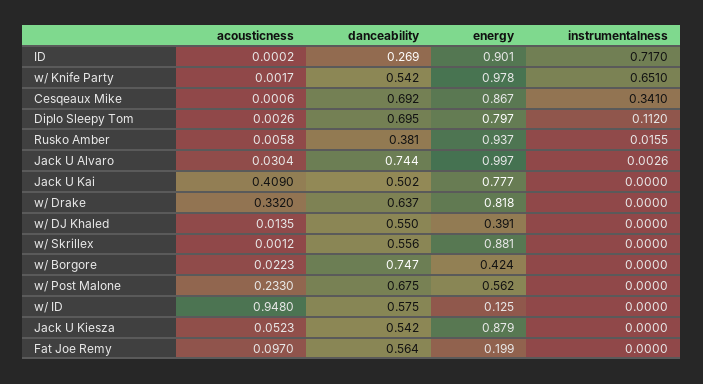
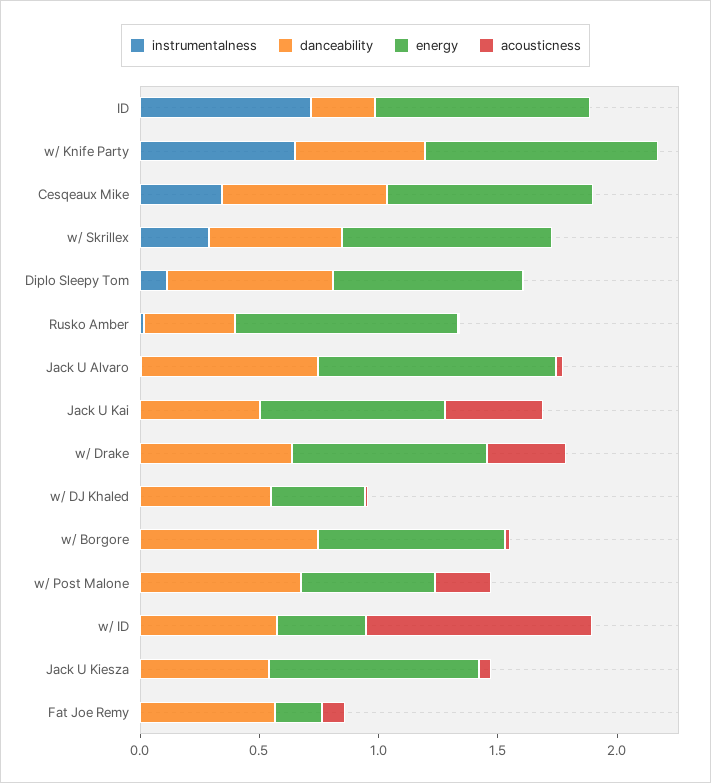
  {
    "acousticness": {
      "ID": 0.0002,
      "w/ Knife Party": 0.0017,
      "Cesqeaux Mike": 0.0006,
      "Diplo Sleepy Tom": 0.0026,
      "Rusko Amber": 0.0058,
      "Jack U Alvaro": 0.0304,
      "Jack U Kai": 0.409,
      "w/ Drake": 0.332,
      "w/ DJ Khaled": 0.0135,
      "w/ Skrillex": 0.0012,
      "w/ Borgore": 0.0223,
      "w/ Post Malone": 0.233,
      "w/ ID": 0.948,
      "Jack U Kiesza": 0.0523,
      "Fat Joe Remy": 0.097
    },
    "danceability": {
      "ID": 0.269,
      "w/ Knife Party": 0.542,
      "Cesqeaux Mike": 0.692,
      "Diplo Sleepy Tom": 0.695,
      "Rusko Amber": 0.381,
      "Jack U Alvaro": 0.744,
      "Jack U Kai": 0.502,
      "w/ Drake": 0.637,
      "w/ DJ Khaled": 0.55,
      "w/ Skrillex": 0.556,
      "w/ Borgore": 0.747,
      "w/ Post Malone": 0.675,
      "w/ ID": 0.575,
      "Jack U Kiesza": 0.542,
      "Fat Joe Remy": 0.564
    },
    "energy": {
      "ID": 0.901,
      "w/ Knife Party": 0.978,
      "Cesqeaux Mike": 0.867,
      "Diplo Sleepy Tom": 0.797,
      "Rusko Amber": 0.937,
      "Jack U Alvaro": 0.997,
      "Jack U Kai": 0.777,
      "w/ Drake": 0.818,
      "w/ DJ Khaled": 0.391,
      "w/ Skrillex": 0.881,
-     "w/ Borgore": 0.424,
+     "w/ Borgore": 0.8,
      "w/ Post Malone": 0.562,
-     "w/ ID": 0.125,
+     "w/ ID": 0.4,
      "Jack U Kiesza": 0.879,
      "Fat Joe Remy": 0.199
    },
    "instrumentalness": {
      "ID": 0.717,
      "w/ Knife Party": 0.651,
      "Cesqeaux Mike": 0.341,
      "Diplo Sleepy Tom": 0.112,
      "Rusko Amber": 0.0155,
      "Jack U Alvaro": 0.0026,
      "Jack U Kai": 0,
      "w/ Drake": 0,
      "w/ DJ Khaled": 0,
-     "w/ Skrillex": 0,
+     "w/ Skrillex": 0.3,
      "w/ Borgore": 0,
      "w/ Post Malone": 0,
      "w/ ID": 0,
      "Jack U Kiesza": 0,
      "Fat Joe Remy": 0
    }
  }

